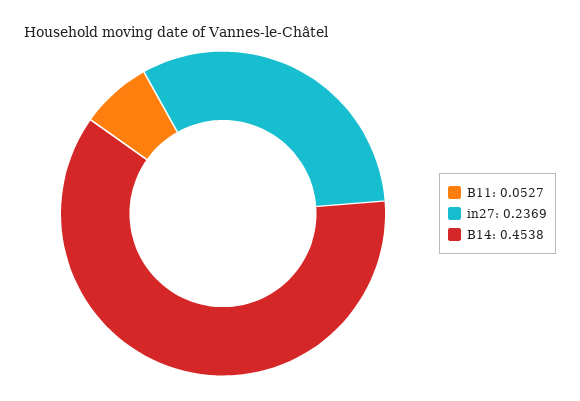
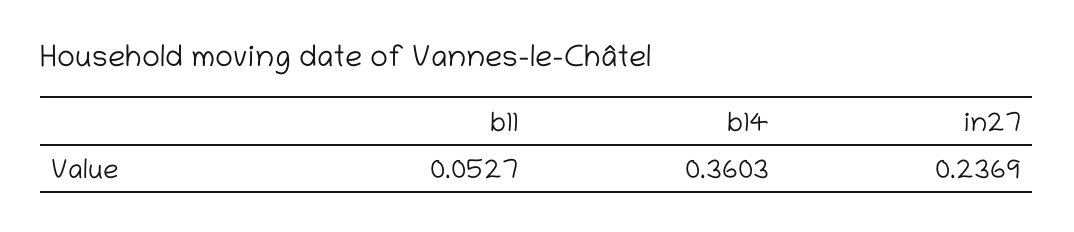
  {
    "B11": 0.0527,
    "in27": 0.2369,
-   "B14": 0.4538
+   "B14": 0.3603
  }

